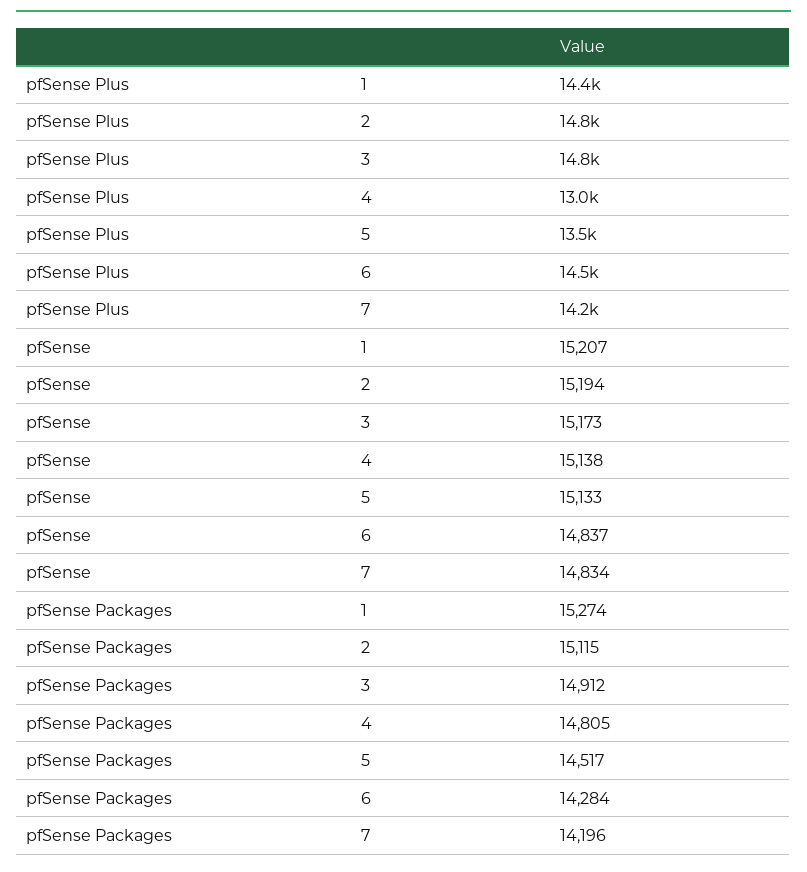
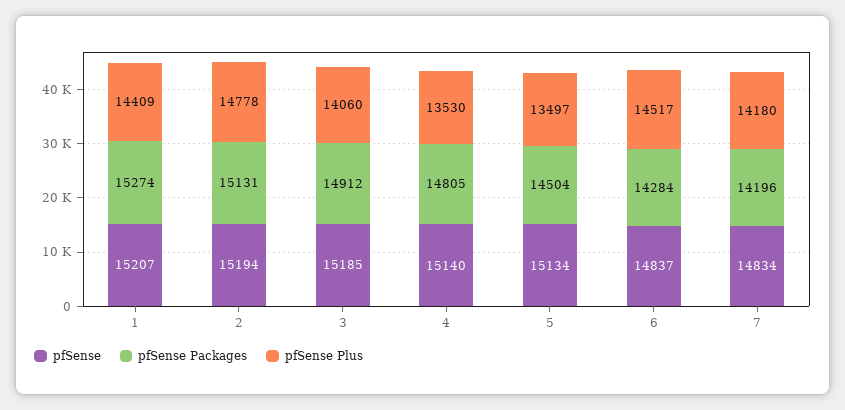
  {
    "pfSense Plus": {
      "1": 14409,
      "2": 14778,
-     "3": 14800,
+     "3": 14060,
-     "4": 13000,
+     "4": 13530,
      "5": 13497,
      "6": 14517,
      "7": 14180
    },
    "pfSense": {
      "1": 15207,
      "2": 15194,
-     "3": 15173,
+     "3": 15185,
-     "4": 15138,
+     "4": 15140,
-     "5": 15133,
+     "5": 15134,
      "6": 14837,
      "7": 14834
    },
    "pfSense Packages": {
      "1": 15274,
-     "2": 15115,
+     "2": 15131,
      "3": 14912,
      "4": 14805,
-     "5": 14517,
+     "5": 14504,
      "6": 14284,
      "7": 14196
    }
  }

